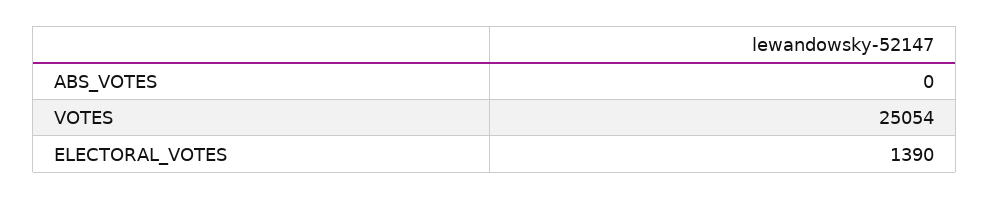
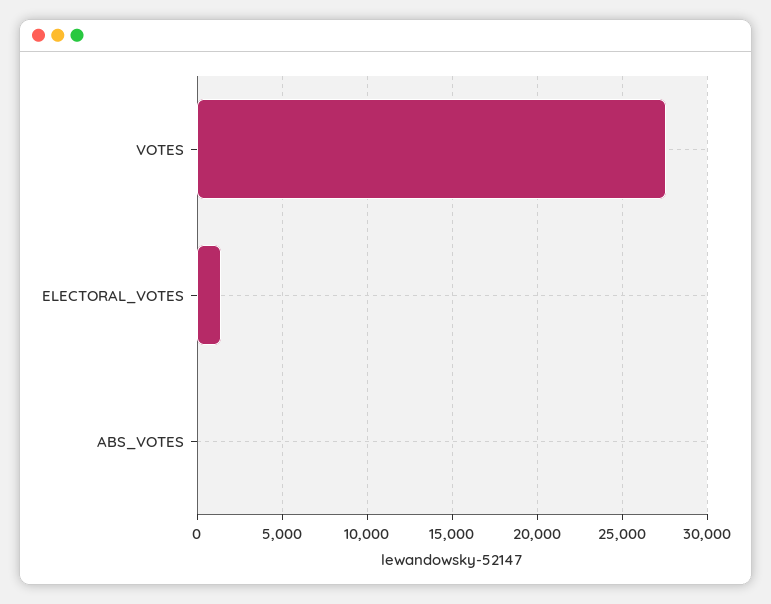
  {
    "ABS_VOTES": 0,
-   "VOTES": 25054,
+   "VOTES": 27500,
    "ELECTORAL_VOTES": 1390
  }

